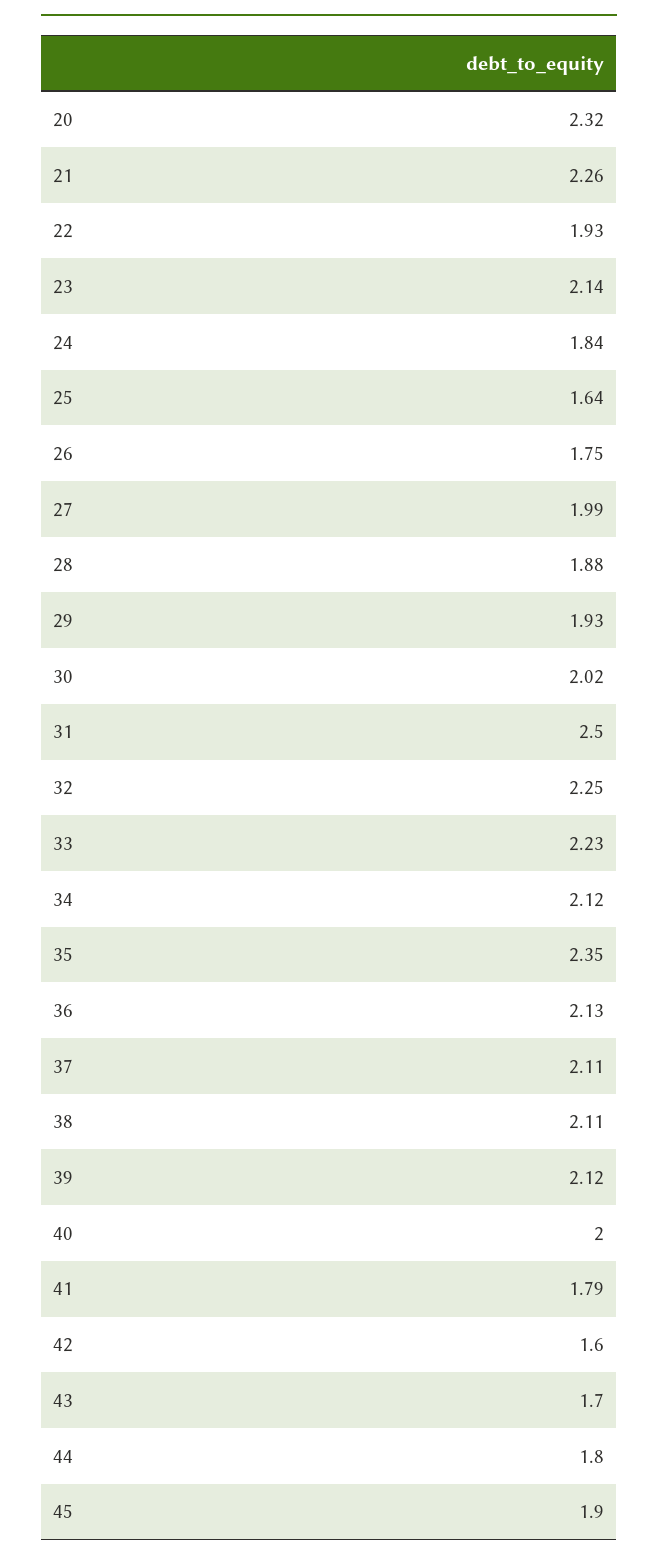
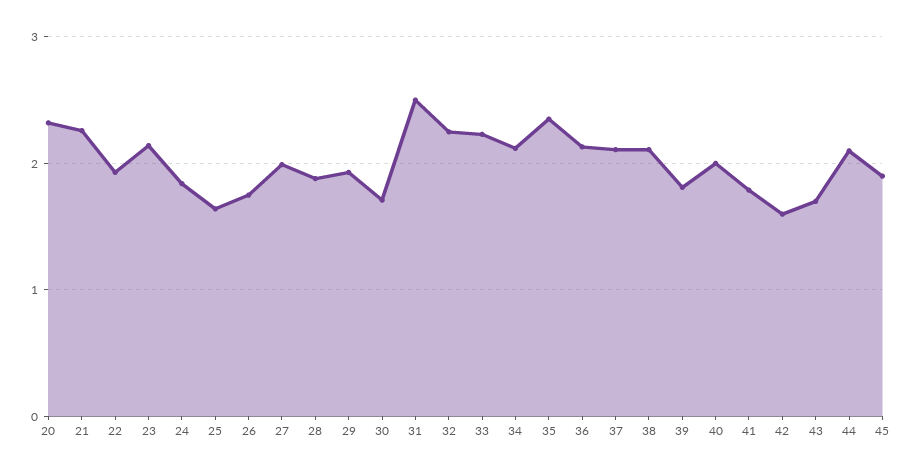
  {
    "20": 2.32,
    "21": 2.26,
    "22": 1.93,
    "23": 2.14,
    "24": 1.84,
    "25": 1.64,
    "26": 1.75,
    "27": 1.99,
    "28": 1.88,
    "29": 1.93,
-   "30": 2.02,
+   "30": 1.7,
    "31": 2.5,
    "32": 2.25,
    "33": 2.23,
    "34": 2.12,
    "35": 2.35,
    "36": 2.13,
    "37": 2.11,
    "38": 2.11,
-   "39": 2.12,
+   "39": 1.8,
    "40": 2,
    "41": 1.79,
    "42": 1.6,
    "43": 1.7,
-   "44": 1.8,
+   "44": 2.1,
    "45": 1.9
  }

